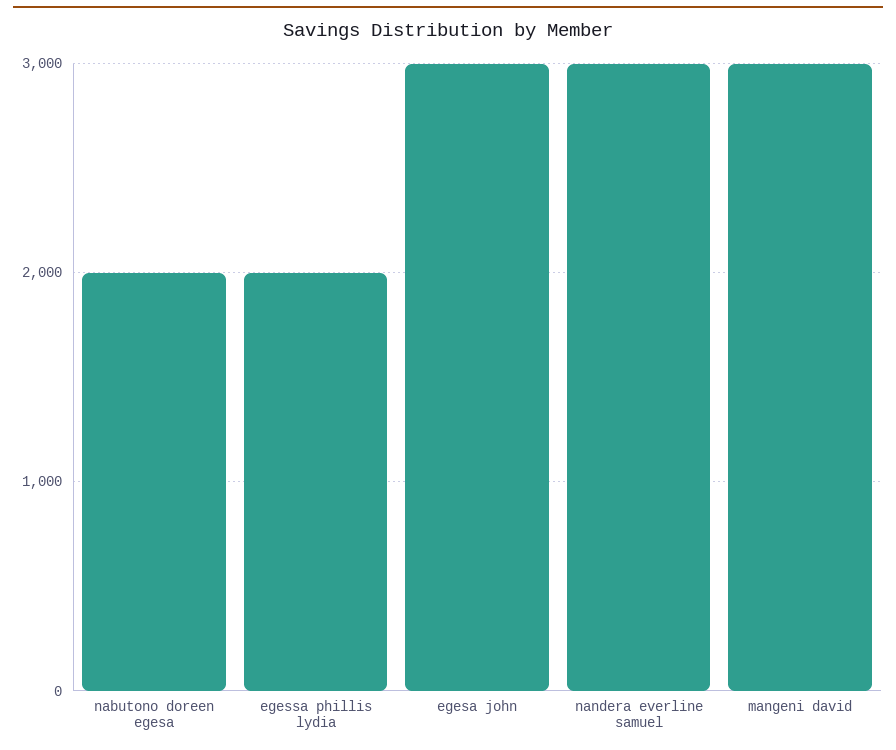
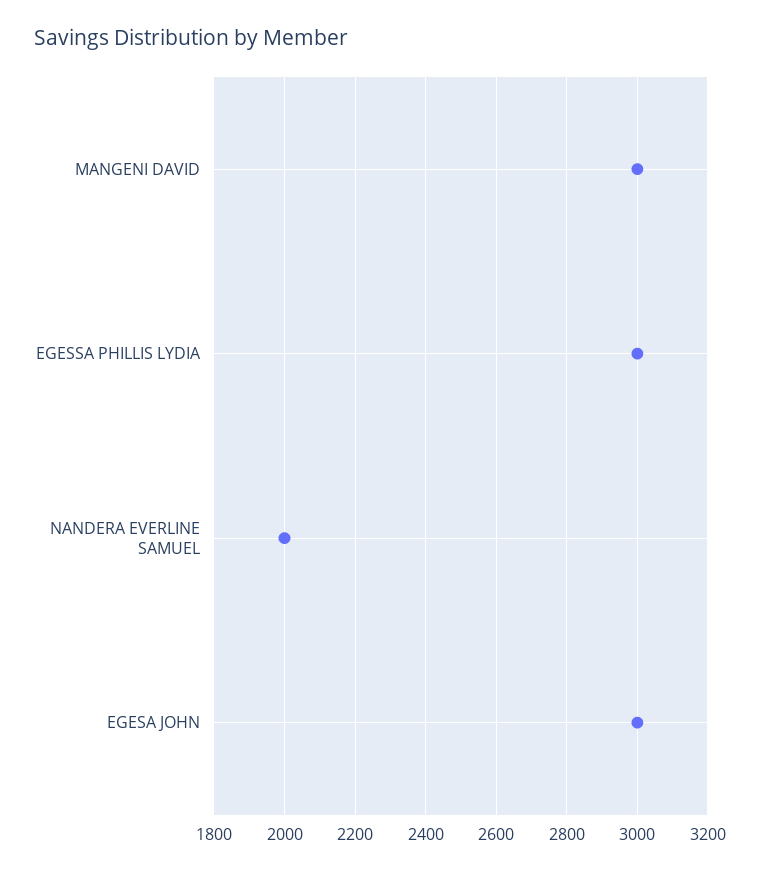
  {
-   "nabutono doreen egesa": 2000,
-   "egessa phillis lydia": 2000,
+   "egessa phillis lydia": 3000,
    "egesa john": 3000,
-   "nandera everline samuel": 3000,
+   "nandera everline samuel": 2000,
    "mangeni david": 3000
  }

